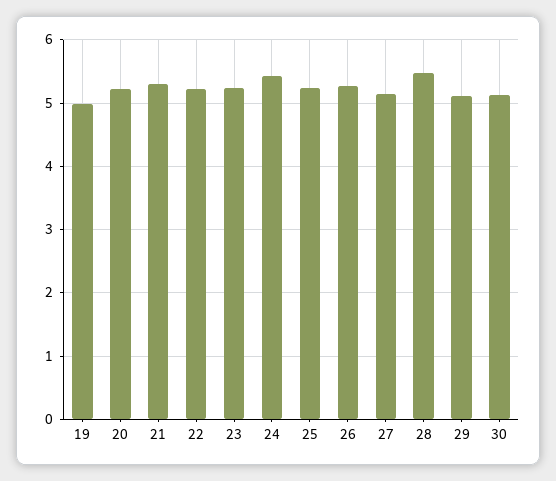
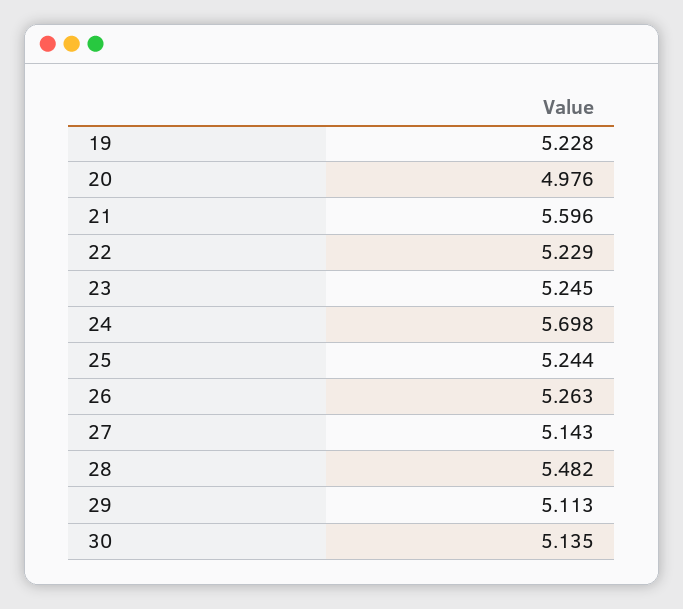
  {
-   "19": 5,
+   "19": 5.228,
-   "20": 5.2,
+   "20": 4.976,
-   "21": 5.3,
+   "21": 5.596,
    "22": 5.229,
    "23": 5.245,
-   "24": 5.4,
+   "24": 5.698,
    "25": 5.244,
    "26": 5.263,
    "27": 5.143,
    "28": 5.482,
    "29": 5.113,
    "30": 5.135
  }

